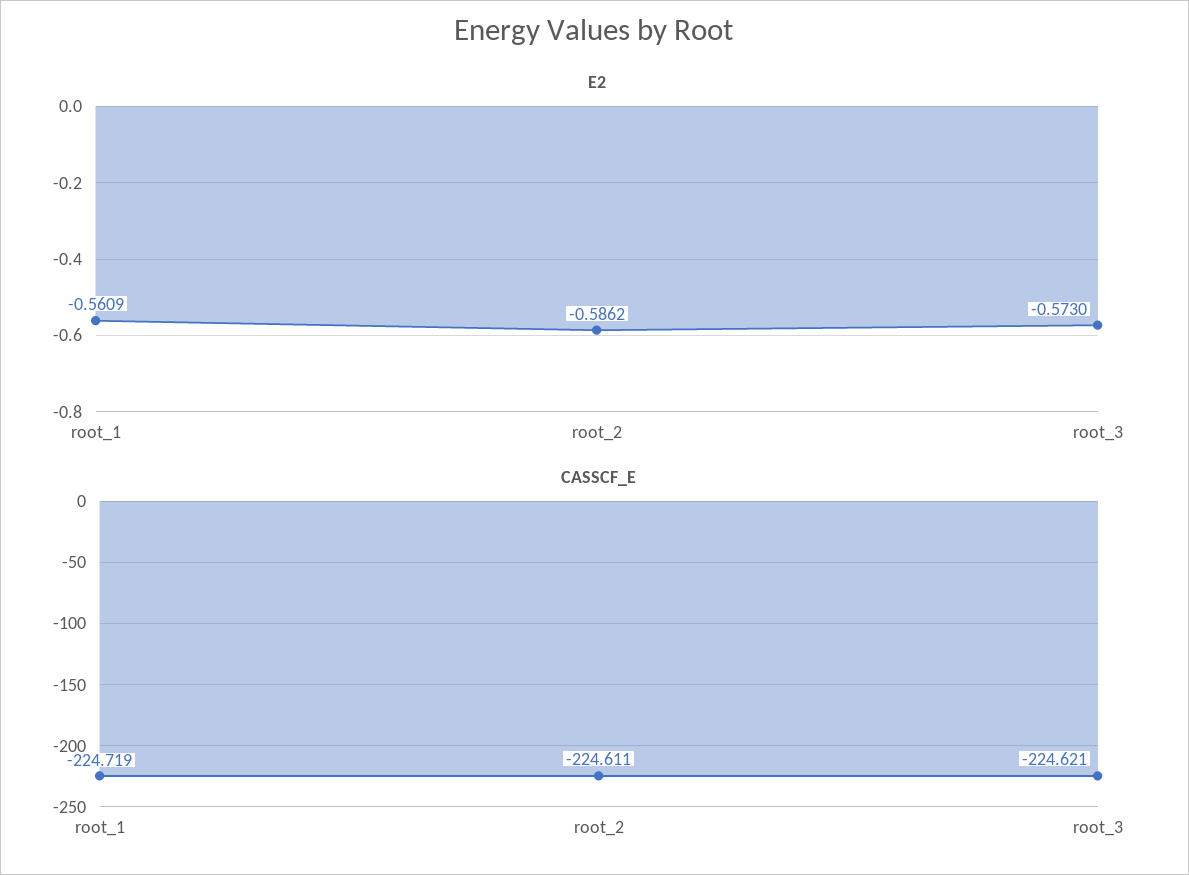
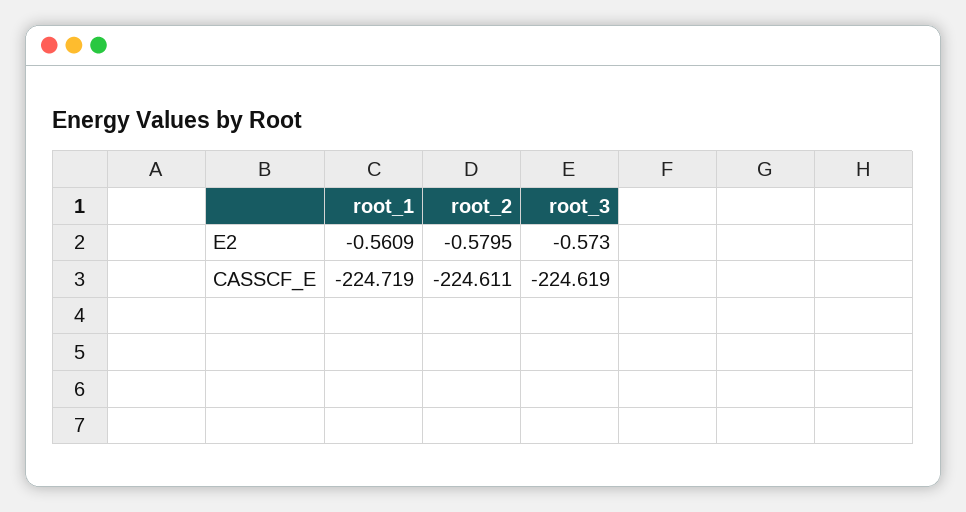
  {
    "E2": {
      "root_1": -0.5609,
-     "root_2": -0.5862,
+     "root_2": -0.5795,
      "root_3": -0.573
    },
    "CASSCF_E": {
      "root_1": -224.719,
      "root_2": -224.611,
-     "root_3": -224.621
+     "root_3": -224.619
    }
  }

